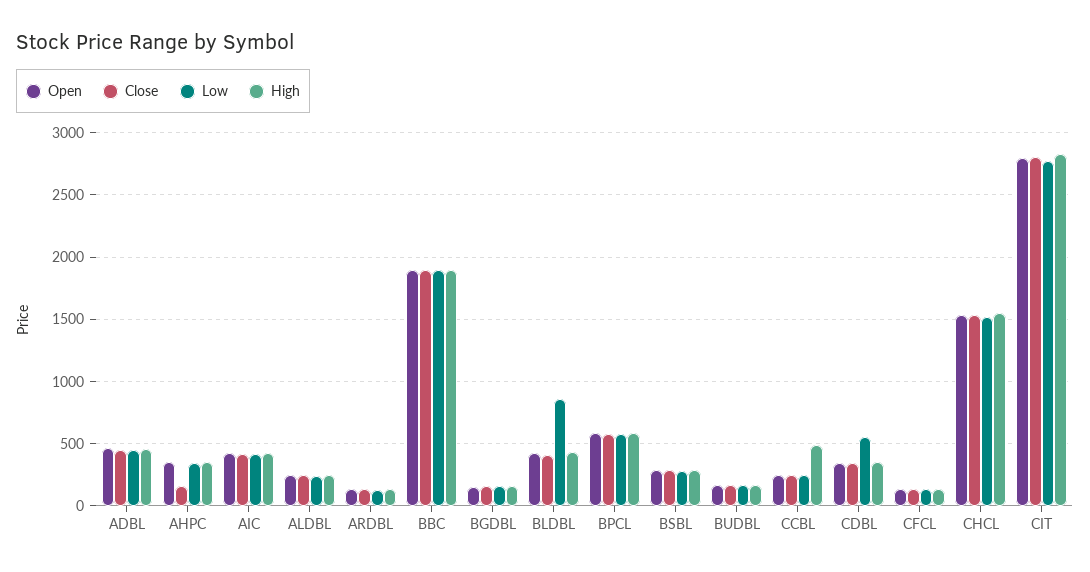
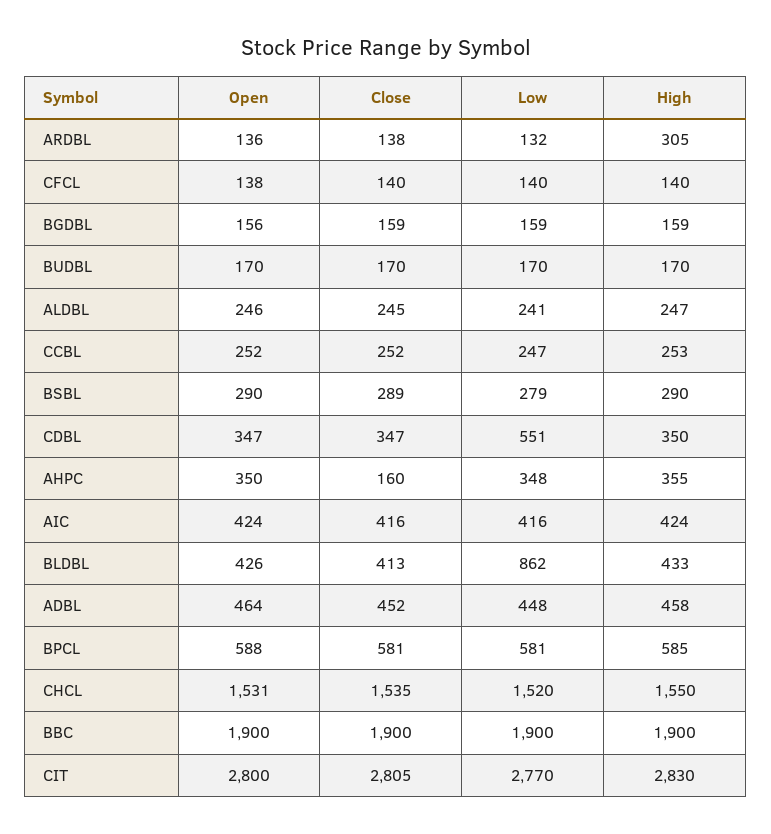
  {
    "Open": {
      "ADBL": 464,
      "AHPC": 350,
      "AIC": 424,
      "ALDBL": 246,
      "ARDBL": 136,
      "BBC": 1900,
      "BGDBL": 156,
      "BLDBL": 426,
      "BPCL": 588,
      "BSBL": 290,
      "BUDBL": 170,
      "CCBL": 252,
      "CDBL": 347,
      "CFCL": 138,
      "CHCL": 1531,
      "CIT": 2800
    },
    "Close": {
      "ADBL": 452,
      "AHPC": 160,
      "AIC": 416,
      "ALDBL": 245,
      "ARDBL": 138,
      "BBC": 1900,
      "BGDBL": 159,
      "BLDBL": 413,
      "BPCL": 581,
      "BSBL": 289,
      "BUDBL": 170,
      "CCBL": 252,
      "CDBL": 347,
      "CFCL": 140,
      "CHCL": 1535,
      "CIT": 2805
    },
    "Low": {
      "ADBL": 448,
      "AHPC": 348,
      "AIC": 416,
      "ALDBL": 241,
      "ARDBL": 132,
      "BBC": 1900,
      "BGDBL": 159,
      "BLDBL": 862,
      "BPCL": 581,
      "BSBL": 279,
      "BUDBL": 170,
      "CCBL": 247,
      "CDBL": 551,
      "CFCL": 140,
      "CHCL": 1520,
      "CIT": 2770
    },
    "High": {
      "ADBL": 458,
      "AHPC": 355,
      "AIC": 424,
      "ALDBL": 247,
-     "ARDBL": 150,
+     "ARDBL": 305,
      "BBC": 1900,
      "BGDBL": 159,
      "BLDBL": 433,
      "BPCL": 585,
      "BSBL": 290,
      "BUDBL": 170,
-     "CCBL": 500,
+     "CCBL": 253,
      "CDBL": 350,
      "CFCL": 140,
      "CHCL": 1550,
      "CIT": 2830
    }
  }

